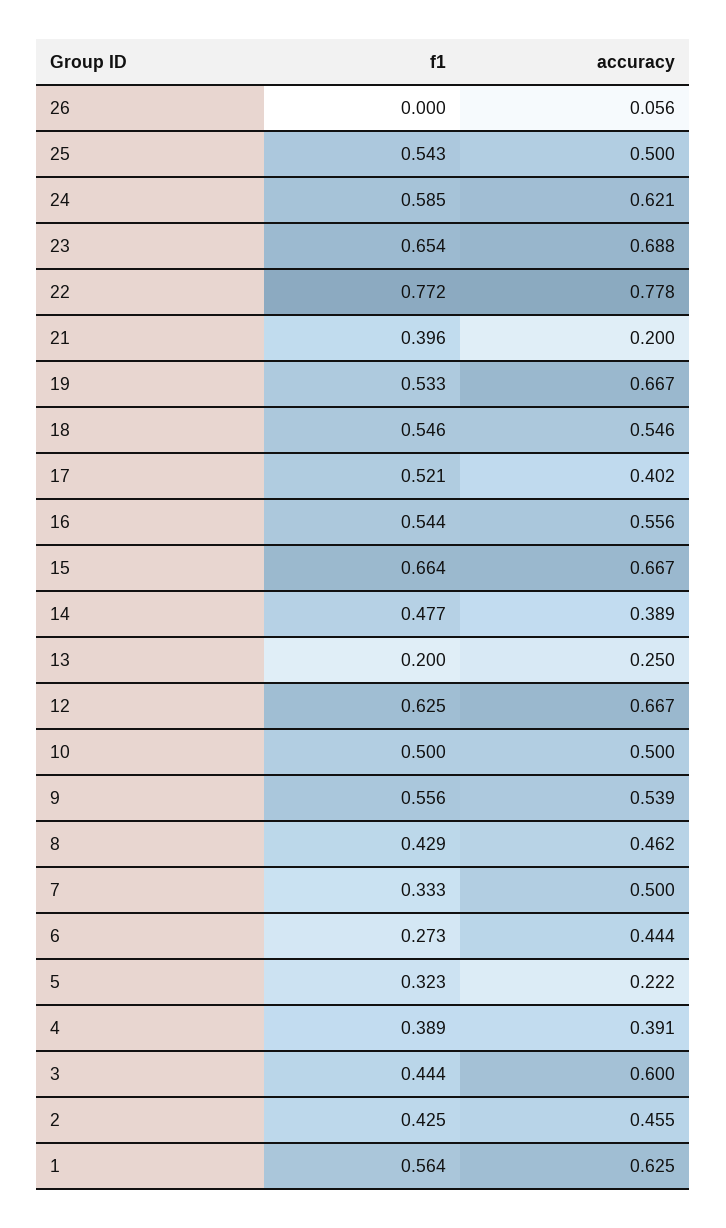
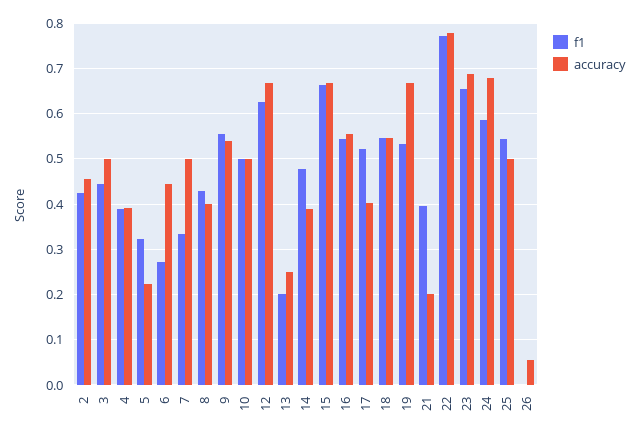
  {
    "f1": {
      "26": 0,
      "25": 0.543,
      "24": 0.585,
      "23": 0.654,
      "22": 0.772,
      "21": 0.396,
      "19": 0.533,
      "18": 0.546,
      "17": 0.521,
      "16": 0.544,
      "15": 0.664,
      "14": 0.477,
      "13": 0.2,
      "12": 0.625,
      "10": 0.5,
      "9": 0.556,
      "8": 0.429,
      "7": 0.333,
      "6": 0.273,
      "5": 0.323,
      "4": 0.389,
      "3": 0.444,
-     "2": 0.425,
+     "2": 0.425
-     "1": 0.564
    },
    "accuracy": {
      "26": 0.056,
      "25": 0.5,
-     "24": 0.621,
+     "24": 0.68,
      "23": 0.688,
      "22": 0.778,
      "21": 0.2,
      "19": 0.667,
      "18": 0.546,
      "17": 0.402,
      "16": 0.556,
      "15": 0.667,
      "14": 0.389,
      "13": 0.25,
      "12": 0.667,
      "10": 0.5,
      "9": 0.539,
-     "8": 0.462,
+     "8": 0.4,
      "7": 0.5,
      "6": 0.444,
      "5": 0.222,
      "4": 0.391,
-     "3": 0.6,
+     "3": 0.5,
-     "2": 0.455,
+     "2": 0.455
-     "1": 0.625
    }
  }

